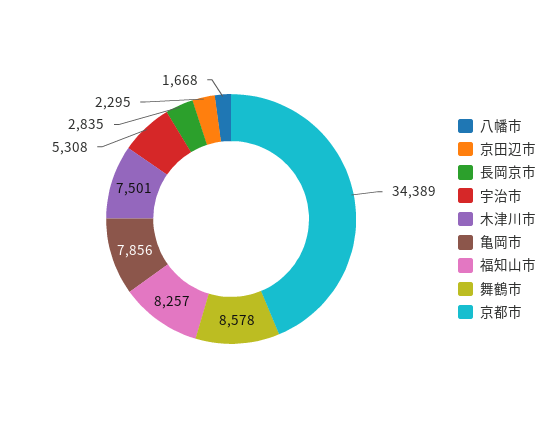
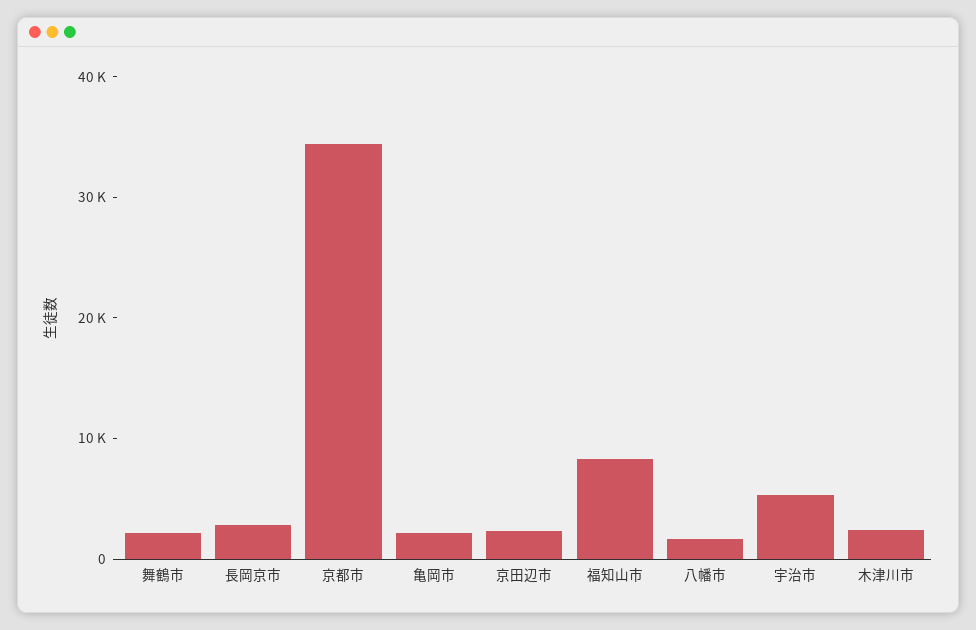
  {
    "八幡市": 1668,
    "京田辺市": 2295,
    "長岡京市": 2835,
    "宇治市": 5308,
-   "木津川市": 7501,
+   "木津川市": 2000,
-   "亀岡市": 7856,
+   "亀岡市": 2000,
    "福知山市": 8257,
-   "舞鶴市": 8578,
+   "舞鶴市": 2000,
    "京都市": 34389
  }

